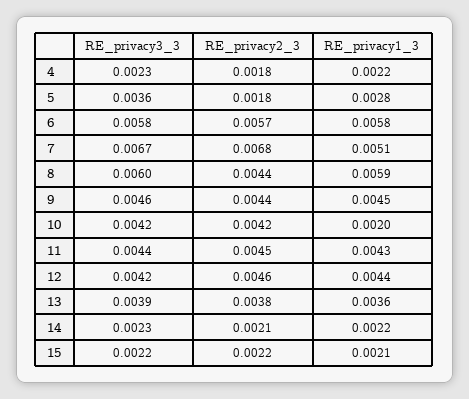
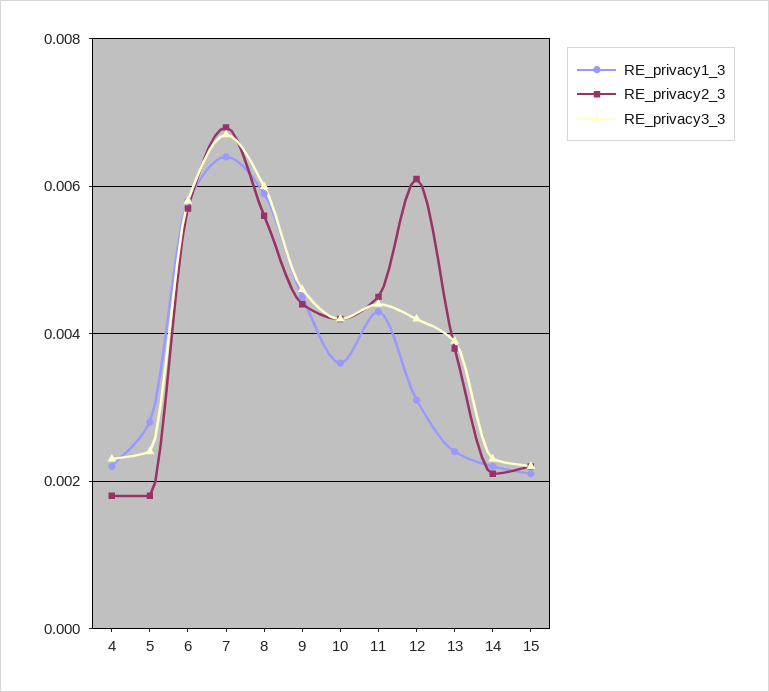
  {
    "RE_privacy3_3": {
      "4": 0.0023,
-     "5": 0.0036,
+     "5": 0.0025,
      "6": 0.0058,
      "7": 0.0067,
      "8": 0.006,
      "9": 0.0046,
      "10": 0.0042,
      "11": 0.0044,
      "12": 0.0042,
      "13": 0.0039,
      "14": 0.0023,
      "15": 0.0022
    },
    "RE_privacy2_3": {
      "4": 0.0018,
      "5": 0.0018,
      "6": 0.0057,
      "7": 0.0068,
-     "8": 0.0044,
+     "8": 0.0055,
      "9": 0.0044,
      "10": 0.0042,
      "11": 0.0045,
-     "12": 0.0046,
+     "12": 0.006,
      "13": 0.0038,
      "14": 0.0021,
      "15": 0.0022
    },
    "RE_privacy1_3": {
      "4": 0.0022,
      "5": 0.0028,
      "6": 0.0058,
-     "7": 0.0051,
+     "7": 0.0065,
      "8": 0.0059,
      "9": 0.0045,
-     "10": 0.002,
+     "10": 0.0035,
      "11": 0.0043,
-     "12": 0.0044,
+     "12": 0.003,
-     "13": 0.0036,
+     "13": 0.0025,
      "14": 0.0022,
      "15": 0.0021
    }
  }

